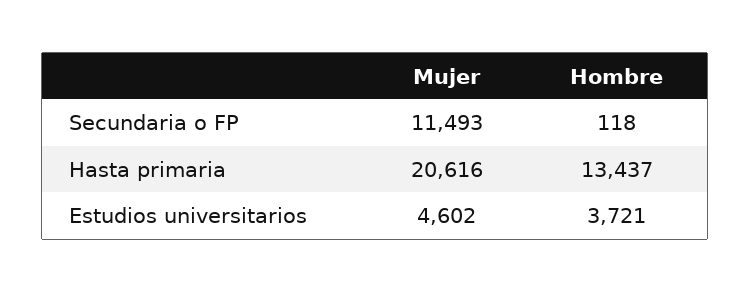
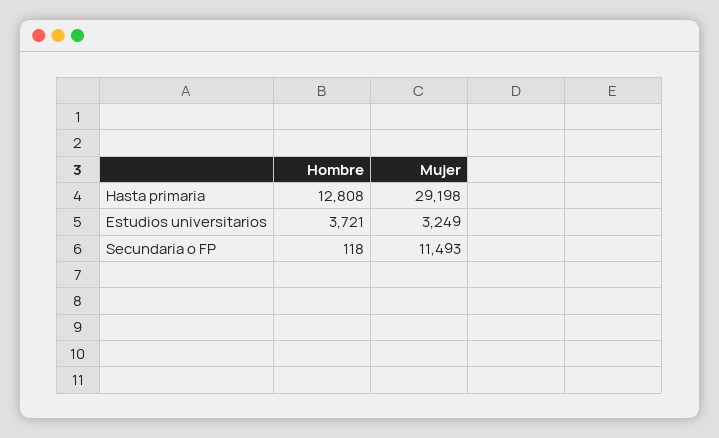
  {
    "Mujer": {
      "Secundaria o FP": 11493,
-     "Hasta primaria": 20616,
+     "Hasta primaria": 29198,
-     "Estudios universitarios": 4602
+     "Estudios universitarios": 3249
    },
    "Hombre": {
      "Secundaria o FP": 118,
-     "Hasta primaria": 13437,
+     "Hasta primaria": 12808,
      "Estudios universitarios": 3721
    }
  }

